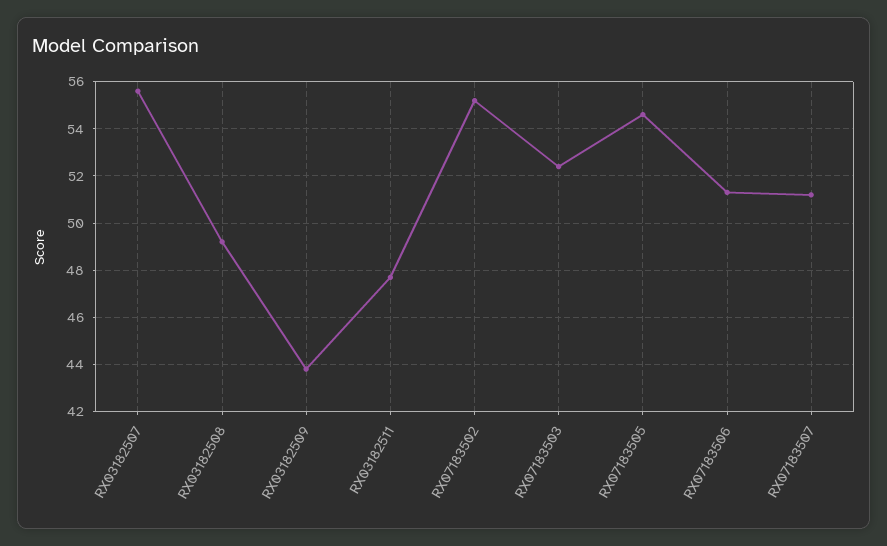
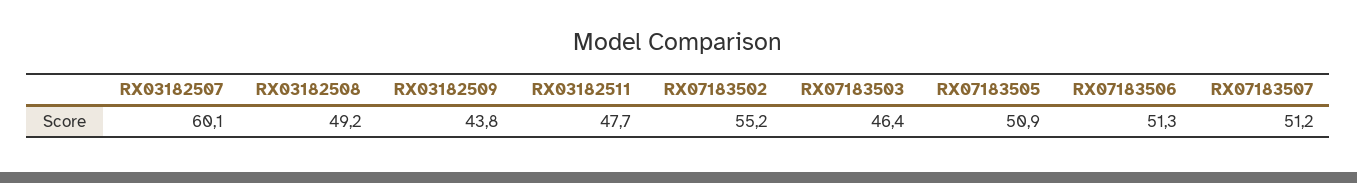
  {
-   "RX03182507": 55.5,
+   "RX03182507": 60.1,
    "RX03182508": 49.2,
    "RX03182509": 43.8,
    "RX03182511": 47.7,
    "RX07183502": 55.2,
-   "RX07183503": 52.5,
+   "RX07183503": 46.4,
-   "RX07183505": 54.5,
+   "RX07183505": 50.9,
    "RX07183506": 51.3,
    "RX07183507": 51.2
  }

